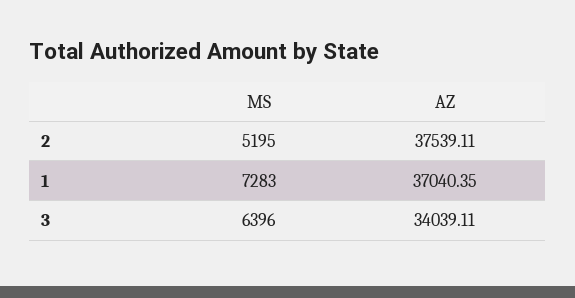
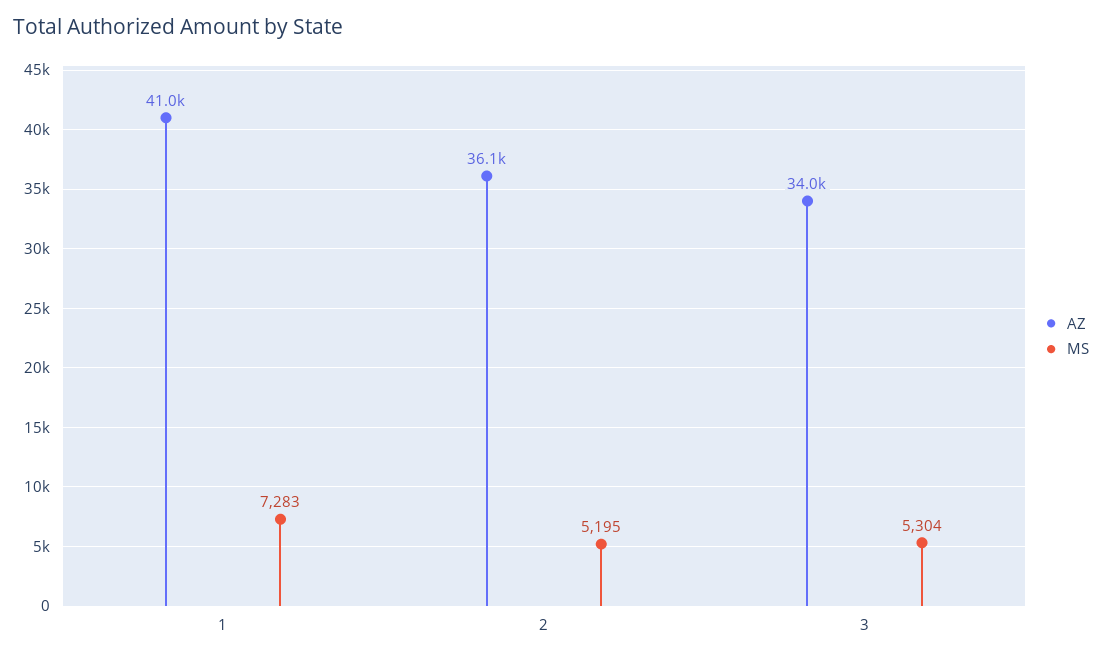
  {
    "MS": {
      "2": 5195,
      "1": 7283,
-     "3": 6396
+     "3": 5304
    },
    "AZ": {
-     "2": 37539.11,
+     "2": 36100,
-     "1": 37040.35,
+     "1": 41000,
      "3": 34039.11
    }
  }

